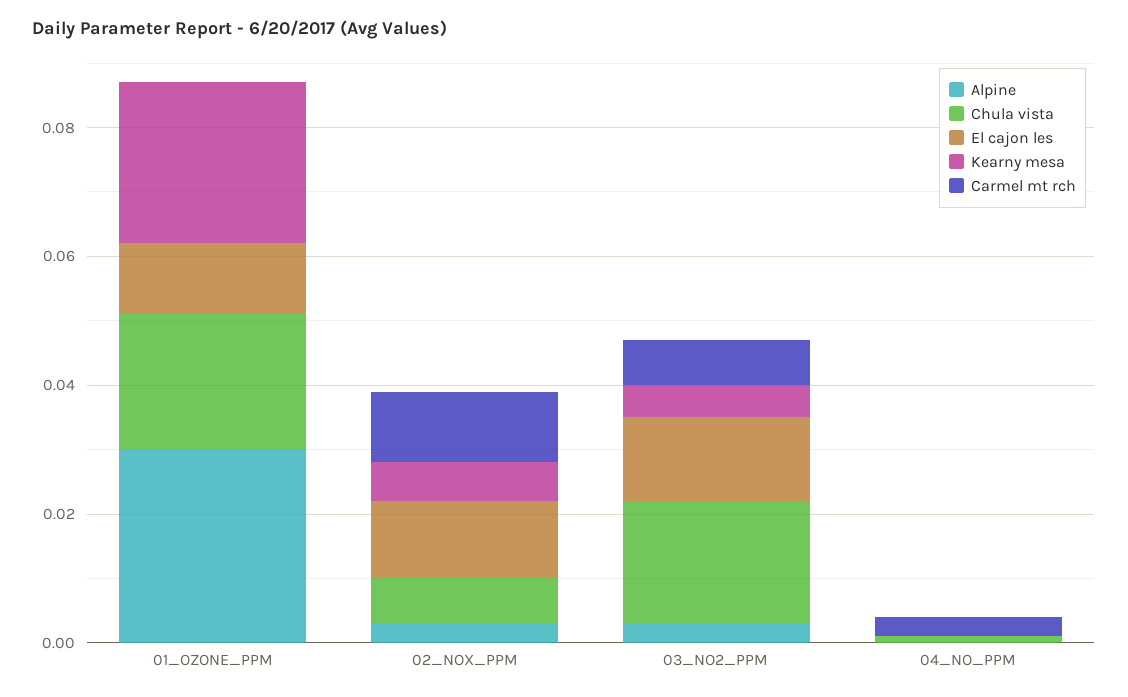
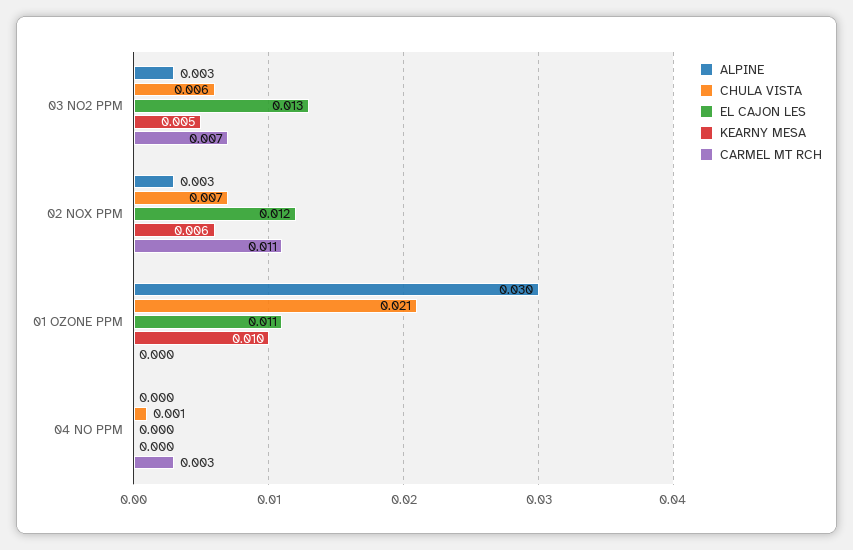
  {
    "Alpine": {
      "01_OZONE_PPM": 0.03,
      "02_NOX_PPM": 0.003,
      "03_NO2_PPM": 0.003,
      "04_NO_PPM": 0
    },
    "Chula vista": {
      "01_OZONE_PPM": 0.021,
      "02_NOX_PPM": 0.007,
-     "03_NO2_PPM": 0.02,
+     "03_NO2_PPM": 0.006,
      "04_NO_PPM": 0.001
    },
    "El cajon les": {
      "01_OZONE_PPM": 0.011,
      "02_NOX_PPM": 0.012,
      "03_NO2_PPM": 0.013,
      "04_NO_PPM": 0
    },
    "Kearny mesa": {
-     "01_OZONE_PPM": 0.025,
+     "01_OZONE_PPM": 0.01,
      "02_NOX_PPM": 0.006,
      "03_NO2_PPM": 0.005,
      "04_NO_PPM": 0
    },
    "Carmel mt rch": {
      "01_OZONE_PPM": 0,
      "02_NOX_PPM": 0.011,
      "03_NO2_PPM": 0.007,
      "04_NO_PPM": 0.003
    }
  }

